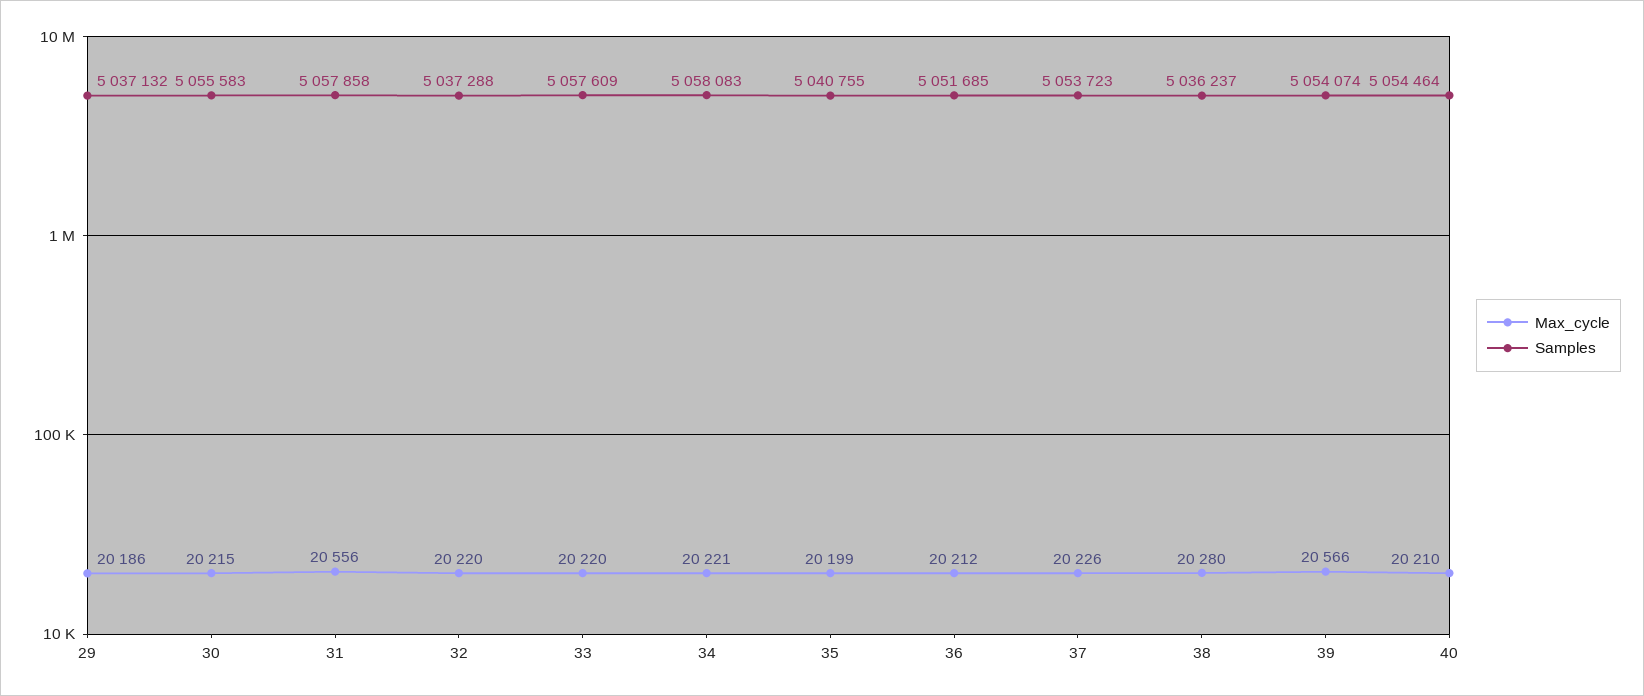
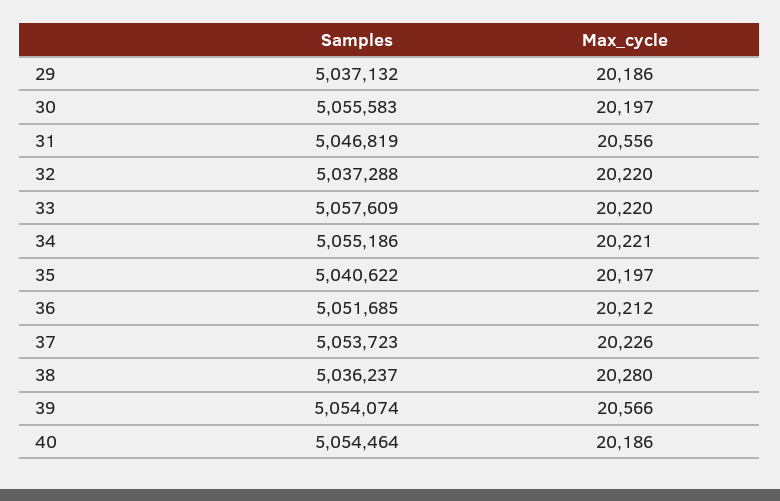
  {
    "Max_cycle": {
      "29": 20186,
-     "30": 20215,
+     "30": 20197,
      "31": 20556,
      "32": 20220,
      "33": 20220,
      "34": 20221,
-     "35": 20199,
+     "35": 20197,
      "36": 20212,
      "37": 20226,
      "38": 20280,
      "39": 20566,
-     "40": 20210
+     "40": 20186
    },
    "Samples": {
      "29": 5037132,
      "30": 5055583,
-     "31": 5057858,
+     "31": 5046819,
      "32": 5037288,
      "33": 5057609,
-     "34": 5058083,
+     "34": 5055186,
-     "35": 5040755,
+     "35": 5040622,
      "36": 5051685,
      "37": 5053723,
      "38": 5036237,
      "39": 5054074,
      "40": 5054464
    }
  }

